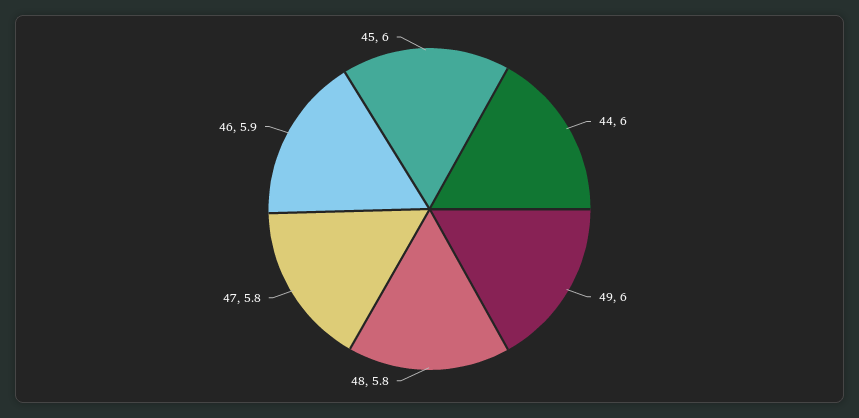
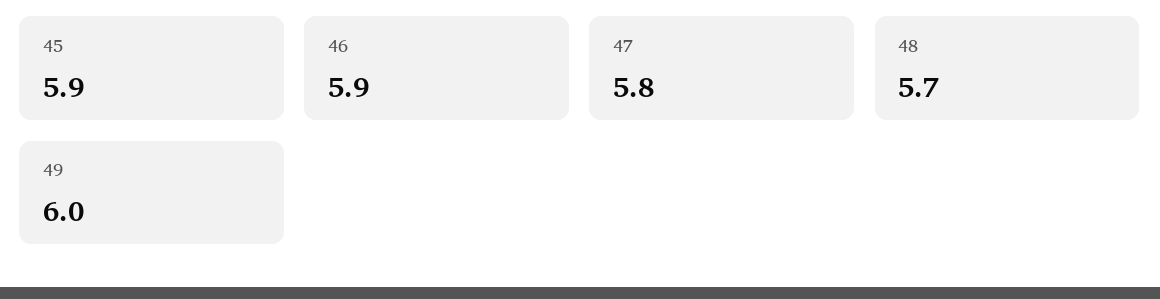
  {
-   "44": 6,
    "49": 6,
-   "48": 5.8,
+   "48": 5.7,
    "47": 5.8,
    "46": 5.9,
-   "45": 6
+   "45": 5.9
  }

